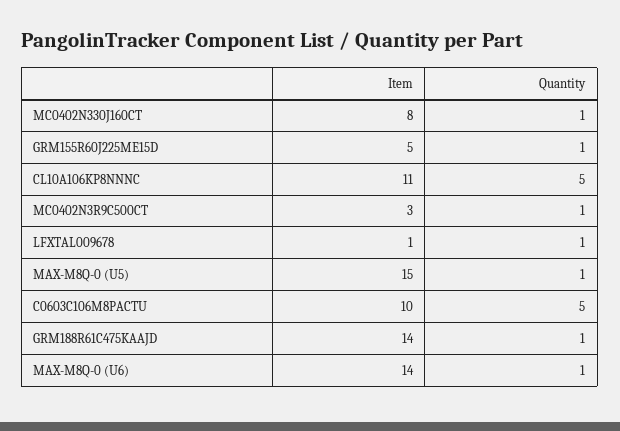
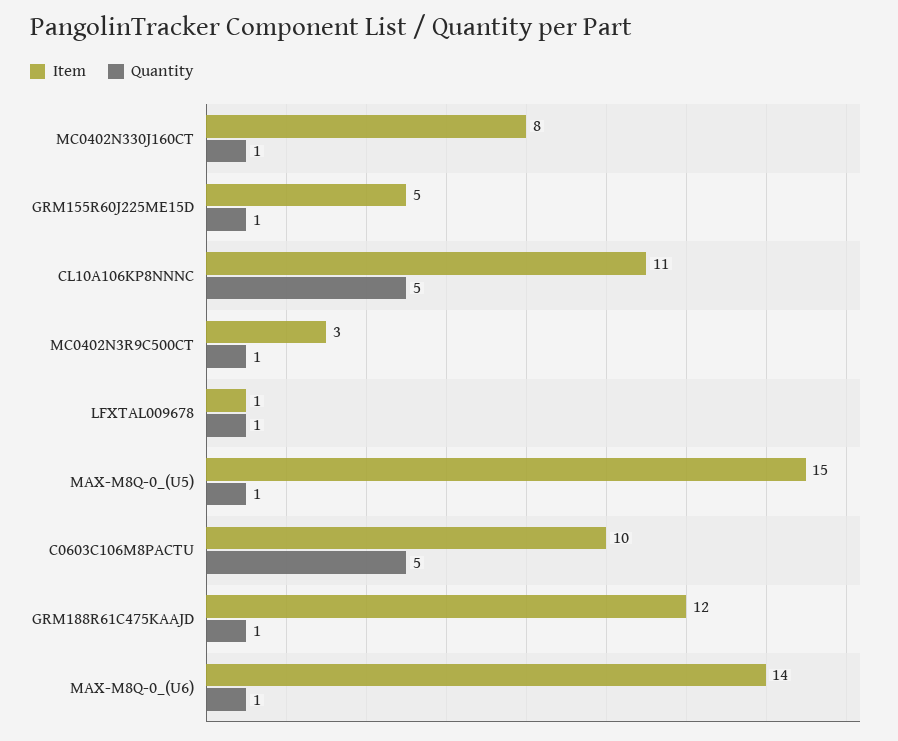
  {
    "Item": {
      "MC0402N330J160CT": 8,
      "GRM155R60J225ME15D": 5,
      "CL10A106KP8NNNC": 11,
      "MC0402N3R9C500CT": 3,
      "LFXTAL009678": 1,
      "MAX-M8Q-0 (U5)": 15,
      "C0603C106M8PACTU": 10,
-     "GRM188R61C475KAAJD": 14,
+     "GRM188R61C475KAAJD": 12,
      "MAX-M8Q-0 (U6)": 14
    },
    "Quantity": {
      "MC0402N330J160CT": 1,
      "GRM155R60J225ME15D": 1,
      "CL10A106KP8NNNC": 5,
      "MC0402N3R9C500CT": 1,
      "LFXTAL009678": 1,
      "MAX-M8Q-0 (U5)": 1,
      "C0603C106M8PACTU": 5,
      "GRM188R61C475KAAJD": 1,
      "MAX-M8Q-0 (U6)": 1
    }
  }

